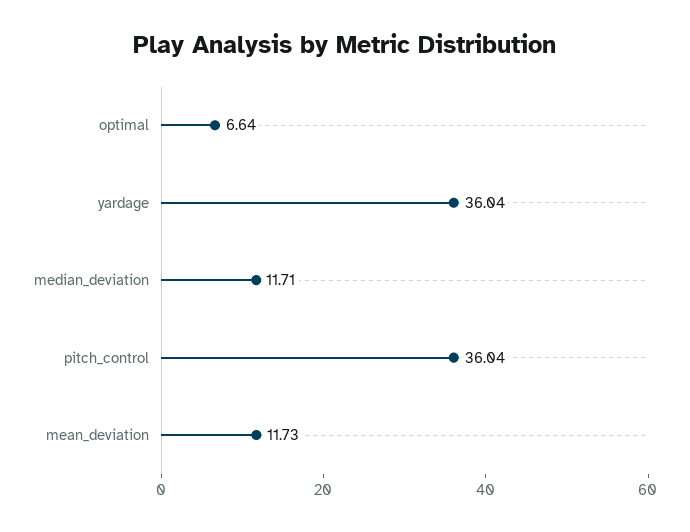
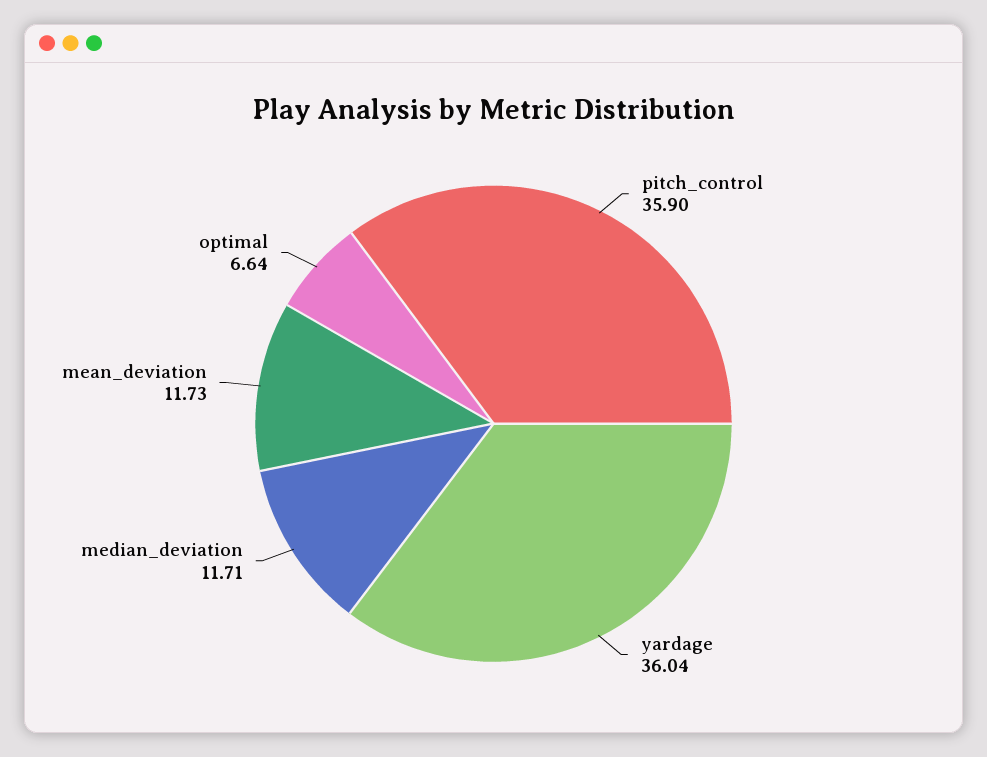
  {
    "optimal": 6.64,
    "yardage": 36.04,
    "median_deviation": 11.71,
-   "pitch_control": 36.04,
+   "pitch_control": 35.9,
    "mean_deviation": 11.73
  }

